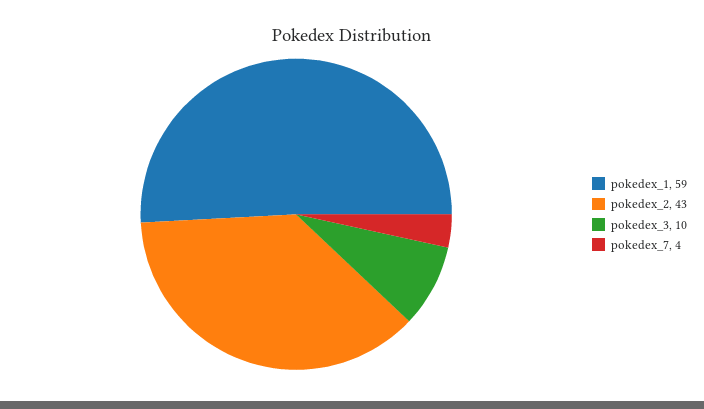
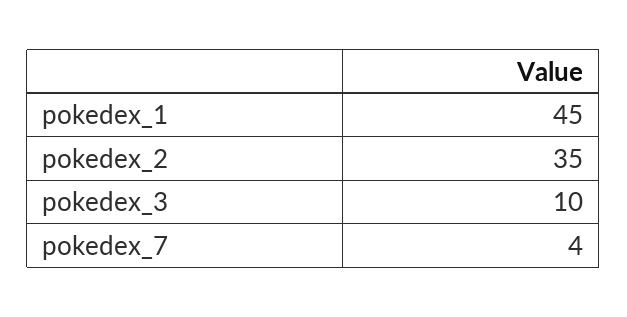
  {
-   "pokedex_1": 59,
+   "pokedex_1": 45,
-   "pokedex_2": 43,
+   "pokedex_2": 35,
    "pokedex_3": 10,
    "pokedex_7": 4
  }

